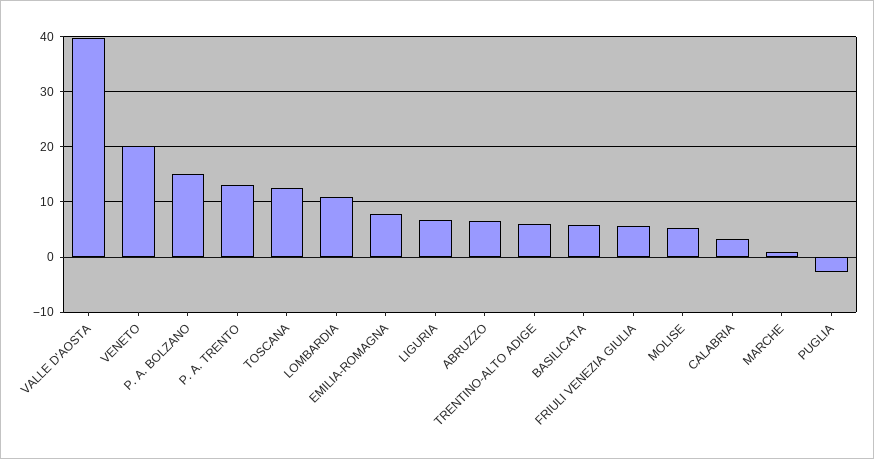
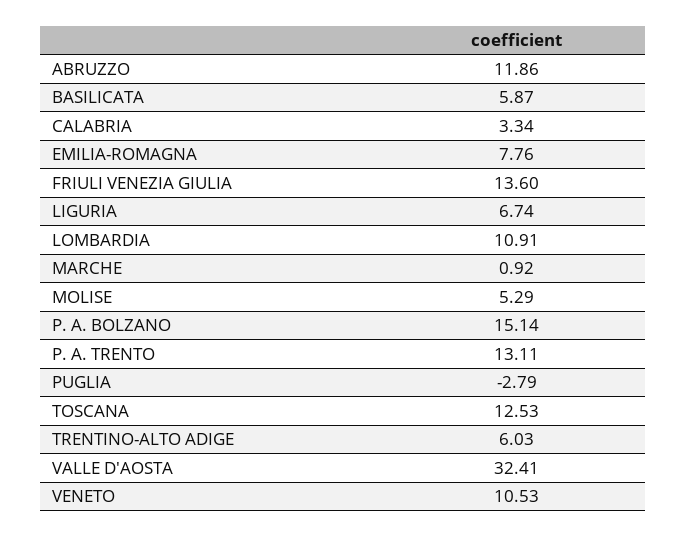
  {
-   "VALLE D'AOSTA": 40,
+   "VALLE D'AOSTA": 32.41,
-   "VENETO": 20,
+   "VENETO": 10.53,
    "P. A. BOLZANO": 15.14,
    "P. A. TRENTO": 13.11,
    "TOSCANA": 12.53,
    "LOMBARDIA": 10.91,
    "EMILIA-ROMAGNA": 7.76,
    "LIGURIA": 6.74,
-   "ABRUZZO": 6,
+   "ABRUZZO": 11.86,
    "TRENTINO-ALTO ADIGE": 6.03,
    "BASILICATA": 5.87,
-   "FRIULI VENEZIA GIULIA": 6,
+   "FRIULI VENEZIA GIULIA": 13.6,
    "MOLISE": 5.29,
    "CALABRIA": 3.34,
    "MARCHE": 0.92,
    "PUGLIA": -2.79
  }

